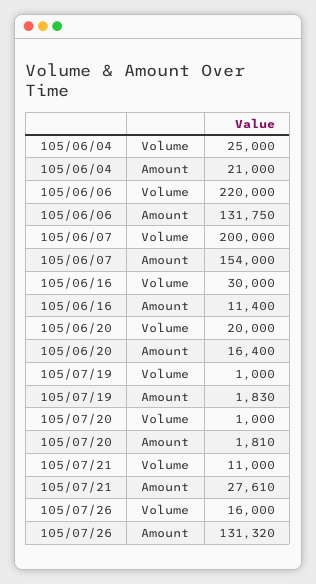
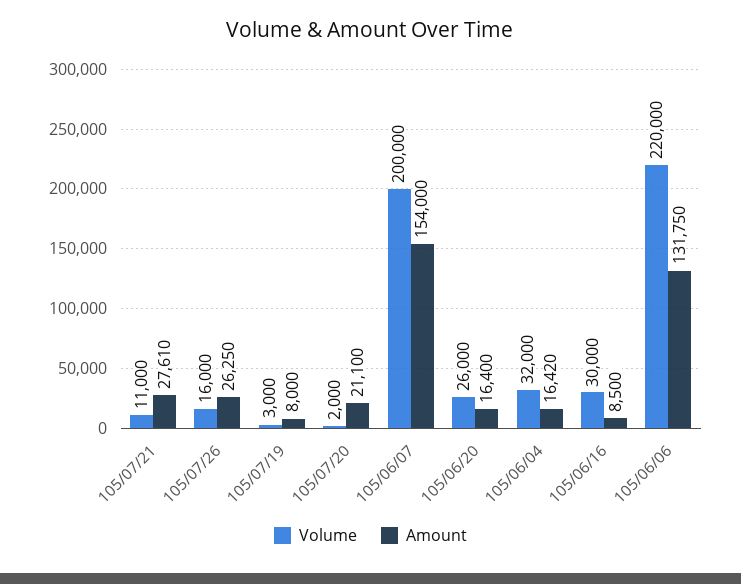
  {
    "Volume": {
-     "105/06/04": 25000,
+     "105/06/04": 32000,
      "105/06/06": 220000,
      "105/06/07": 200000,
      "105/06/16": 30000,
-     "105/06/20": 20000,
+     "105/06/20": 26000,
-     "105/07/19": 1000,
+     "105/07/19": 3000,
-     "105/07/20": 1000,
+     "105/07/20": 2000,
      "105/07/21": 11000,
      "105/07/26": 16000
    },
    "Amount": {
-     "105/06/04": 21000,
+     "105/06/04": 16420,
      "105/06/06": 131750,
      "105/06/07": 154000,
-     "105/06/16": 11400,
+     "105/06/16": 8500,
      "105/06/20": 16400,
-     "105/07/19": 1830,
+     "105/07/19": 8000,
-     "105/07/20": 1810,
+     "105/07/20": 21100,
      "105/07/21": 27610,
-     "105/07/26": 131320
+     "105/07/26": 26250
    }
  }

